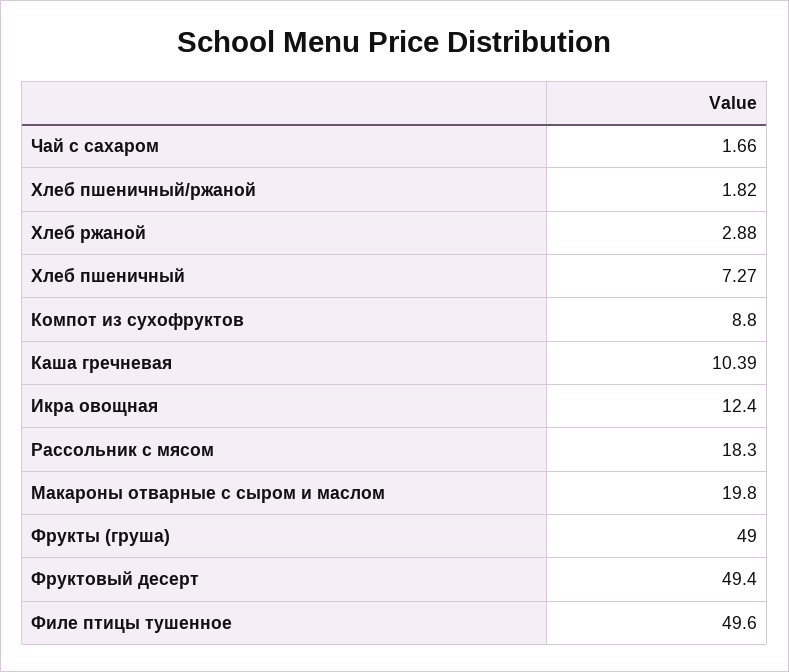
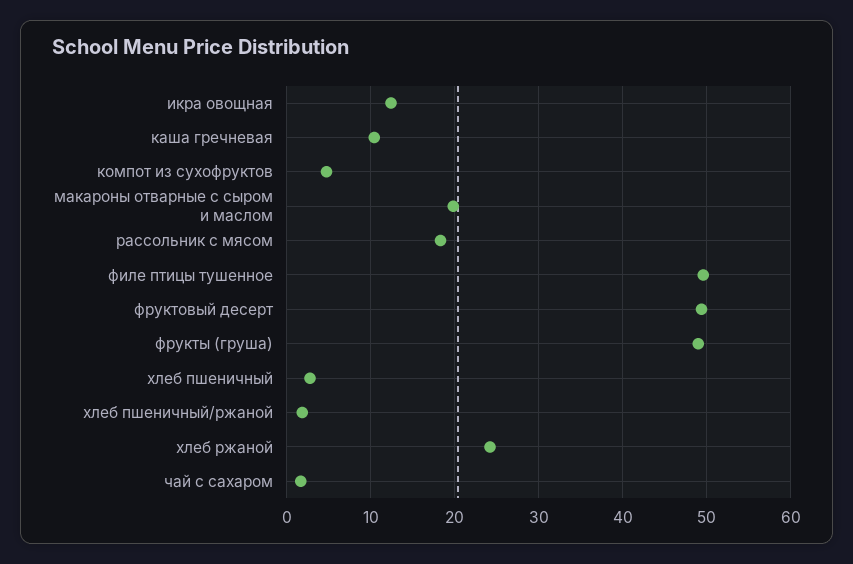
  {
    "Чай с сахаром": 1.66,
    "Хлеб пшеничный/ржаной": 1.82,
-   "Хлеб ржаной": 2.88,
+   "Хлеб ржаной": 24,
-   "Хлеб пшеничный": 7.27,
+   "Хлеб пшеничный": 3,
-   "Компот из сухофруктов": 8.8,
+   "Компот из сухофруктов": 5,
    "Каша гречневая": 10.39,
    "Икра овощная": 12.4,
    "Рассольник с мясом": 18.3,
    "Макароны отварные с сыром и маслом": 19.8,
    "Фрукты (груша)": 49,
    "Фруктовый десерт": 49.4,
    "Филе птицы тушенное": 49.6
  }

